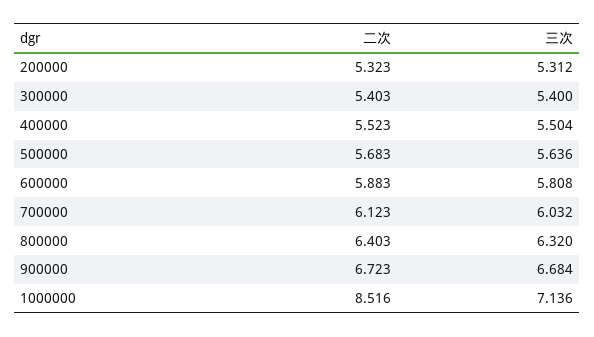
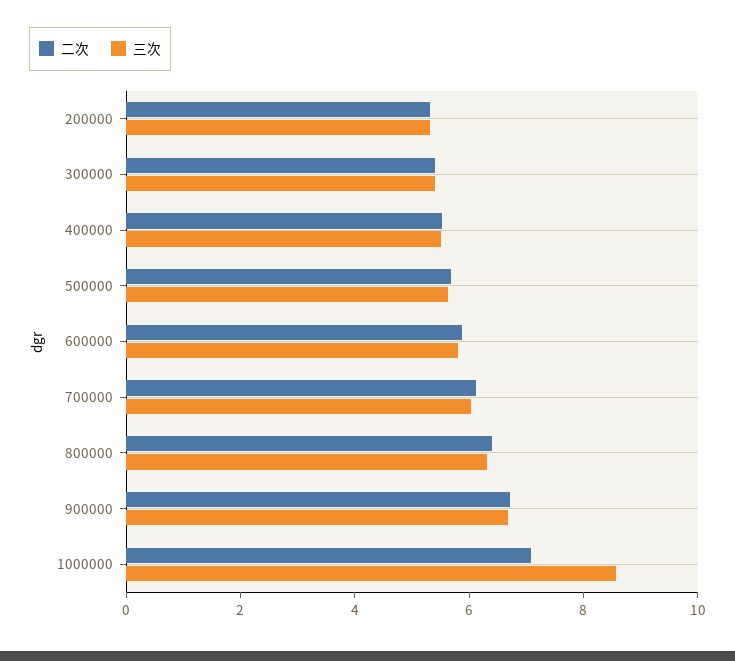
  {
    "二次": {
      "200000": 5.323,
      "300000": 5.403,
      "400000": 5.523,
      "500000": 5.683,
      "600000": 5.883,
      "700000": 6.123,
      "800000": 6.403,
      "900000": 6.723,
-     "1000000": 8.516
+     "1000000": 7
    },
    "三次": {
      "200000": 5.312,
      "300000": 5.4,
      "400000": 5.504,
      "500000": 5.636,
      "600000": 5.808,
      "700000": 6.032,
      "800000": 6.32,
      "900000": 6.684,
-     "1000000": 7.136
+     "1000000": 8.5
    }
  }

